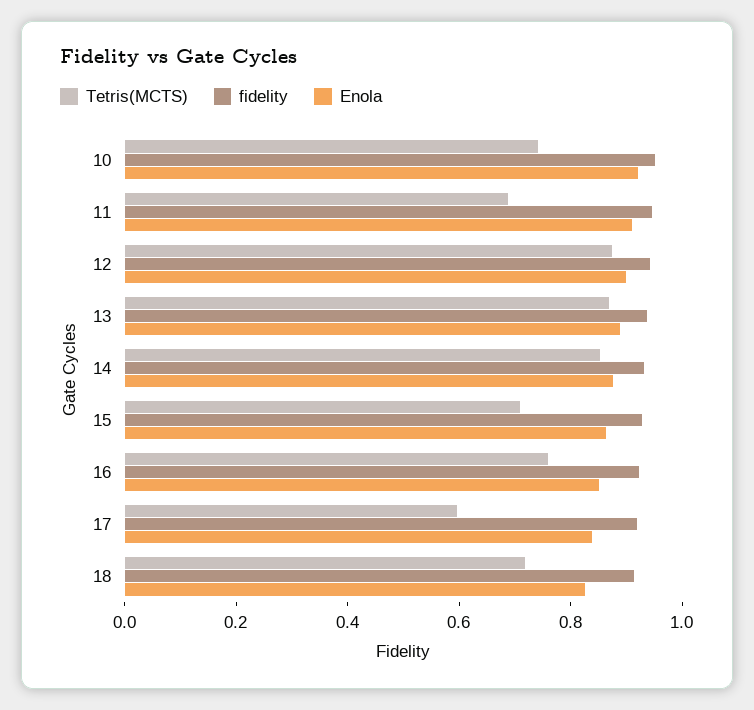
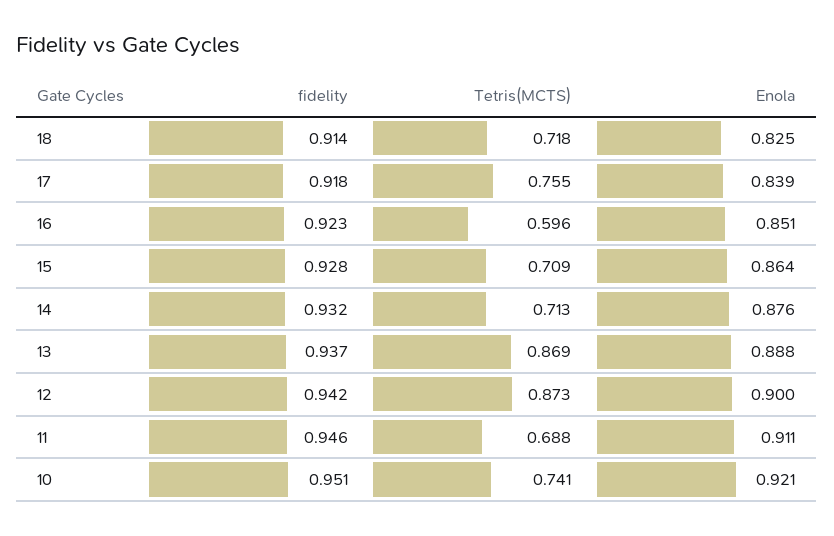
  {
    "Tetris(MCTS)": {
      "10": 0.741,
      "11": 0.688,
      "12": 0.873,
      "13": 0.869,
-     "14": 0.85,
+     "14": 0.713,
      "15": 0.709,
-     "16": 0.75,
+     "16": 0.596,
-     "17": 0.6,
+     "17": 0.755,
      "18": 0.718
    },
    "fidelity": {
      "10": 0.951,
      "11": 0.946,
      "12": 0.942,
      "13": 0.937,
      "14": 0.932,
      "15": 0.928,
      "16": 0.923,
      "17": 0.918,
      "18": 0.914
    },
    "Enola": {
      "10": 0.921,
      "11": 0.911,
      "12": 0.9,
      "13": 0.888,
      "14": 0.876,
      "15": 0.864,
      "16": 0.851,
      "17": 0.839,
      "18": 0.825
    }
  }

